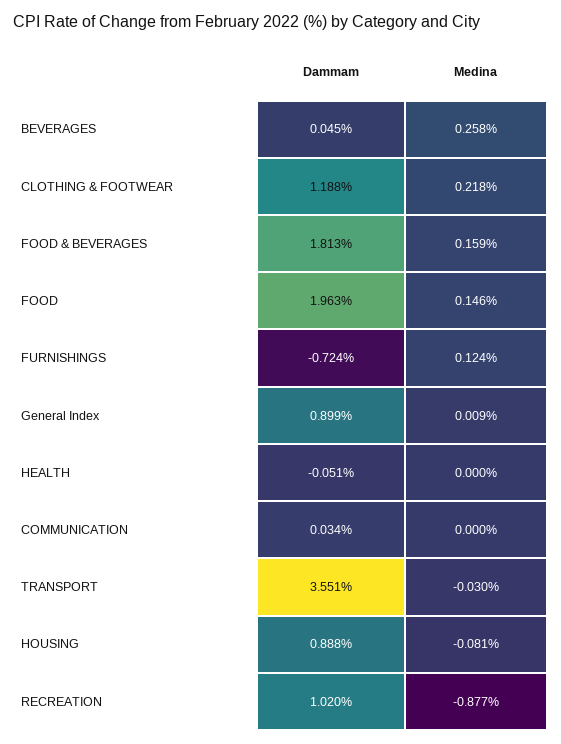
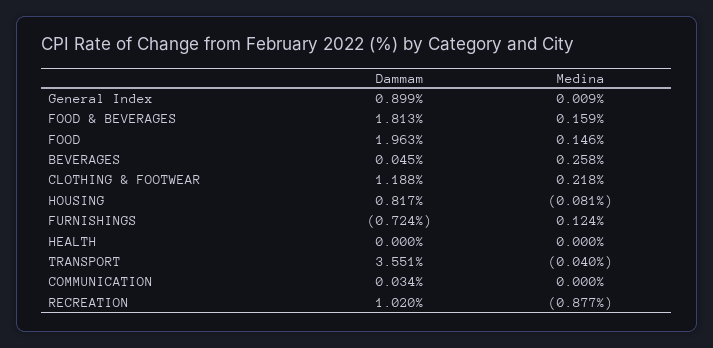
  {
    "Dammam": {
      "BEVERAGES": 0.045,
      "CLOTHING & FOOTWEAR": 1.188,
      "FOOD & BEVERAGES": 1.813,
      "FOOD": 1.963,
      "FURNISHINGS": -0.724,
      "General Index": 0.899,
-     "HEALTH": -0.051,
+     "HEALTH": 0,
      "COMMUNICATION": 0.034,
      "TRANSPORT": 3.551,
-     "HOUSING": 0.888,
+     "HOUSING": 0.817,
      "RECREATION": 1.02
    },
    "Medina": {
      "BEVERAGES": 0.258,
      "CLOTHING & FOOTWEAR": 0.218,
      "FOOD & BEVERAGES": 0.159,
      "FOOD": 0.146,
      "FURNISHINGS": 0.124,
      "General Index": 0.009,
      "HEALTH": 0,
      "COMMUNICATION": 0,
-     "TRANSPORT": -0.03,
+     "TRANSPORT": -0.04,
      "HOUSING": -0.081,
      "RECREATION": -0.877
    }
  }

